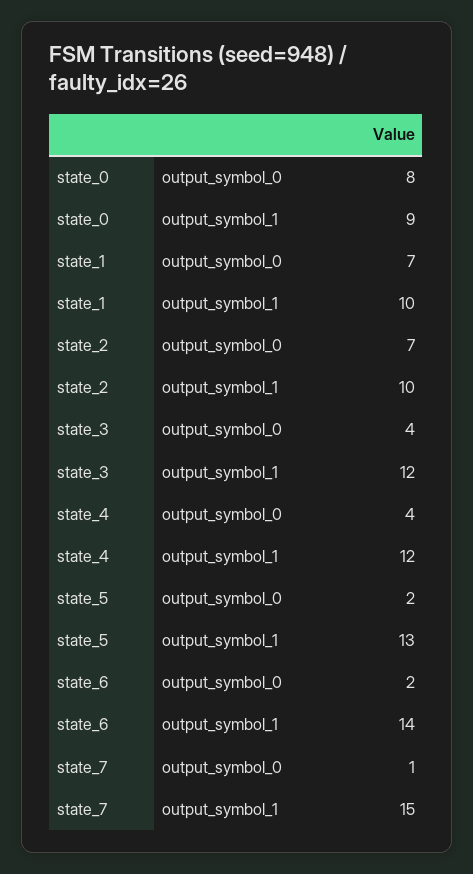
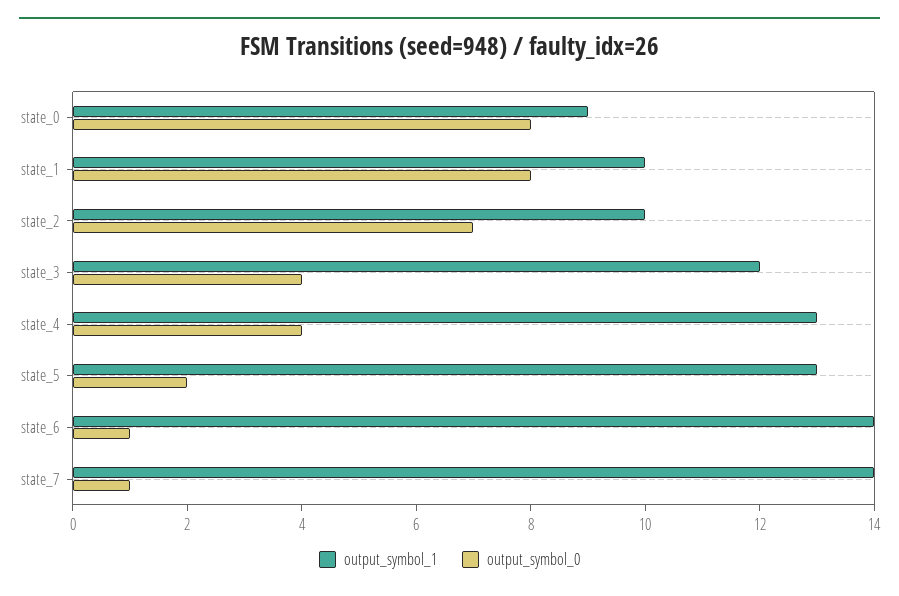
  {
    "output_symbol_0": {
      "state_0": 8,
-     "state_1": 7,
+     "state_1": 8,
      "state_2": 7,
      "state_3": 4,
      "state_4": 4,
      "state_5": 2,
-     "state_6": 2,
+     "state_6": 1,
      "state_7": 1
    },
    "output_symbol_1": {
      "state_0": 9,
      "state_1": 10,
      "state_2": 10,
      "state_3": 12,
-     "state_4": 12,
+     "state_4": 13,
      "state_5": 13,
      "state_6": 14,
-     "state_7": 15
+     "state_7": 14
    }
  }

